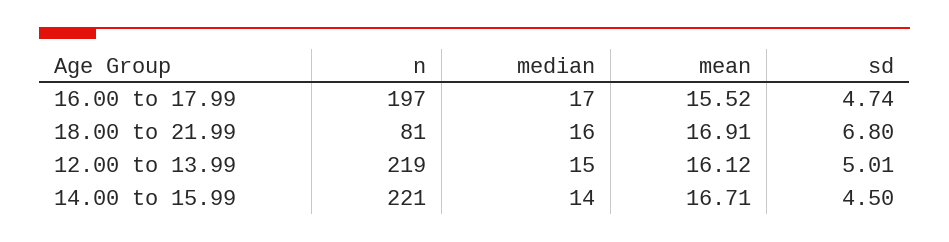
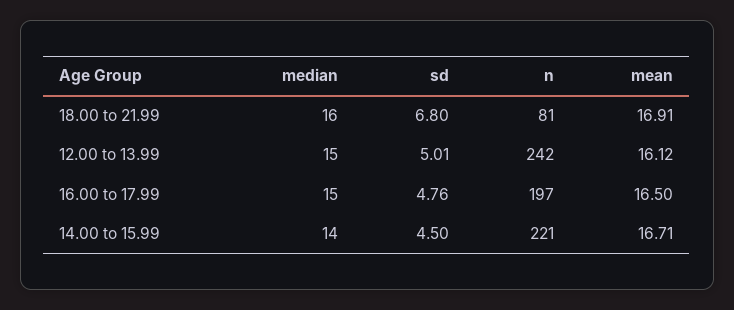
  {
    "n": {
      "16.00 to 17.99": 197,
      "18.00 to 21.99": 81,
-     "12.00 to 13.99": 219,
+     "12.00 to 13.99": 242,
      "14.00 to 15.99": 221
    },
    "median": {
-     "16.00 to 17.99": 17,
+     "16.00 to 17.99": 15,
      "18.00 to 21.99": 16,
      "12.00 to 13.99": 15,
      "14.00 to 15.99": 14
    },
    "mean": {
-     "16.00 to 17.99": 15.52,
+     "16.00 to 17.99": 16.5,
      "18.00 to 21.99": 16.91,
      "12.00 to 13.99": 16.12,
      "14.00 to 15.99": 16.71
    },
    "sd": {
-     "16.00 to 17.99": 4.74,
+     "16.00 to 17.99": 4.76,
      "18.00 to 21.99": 6.8,
      "12.00 to 13.99": 5.01,
      "14.00 to 15.99": 4.5
    }
  }

